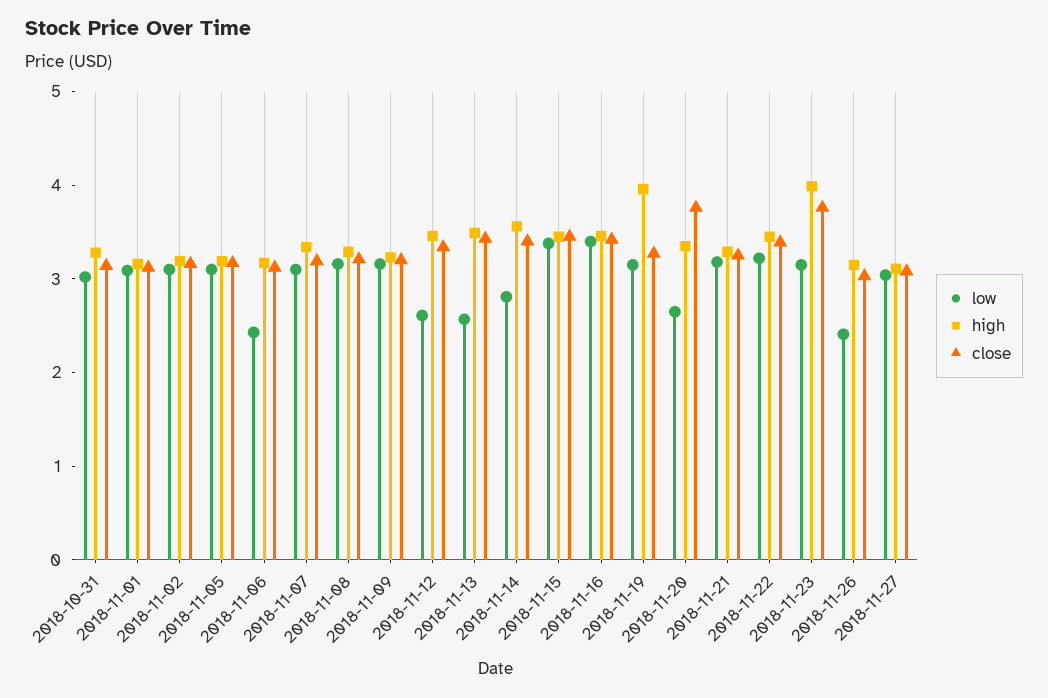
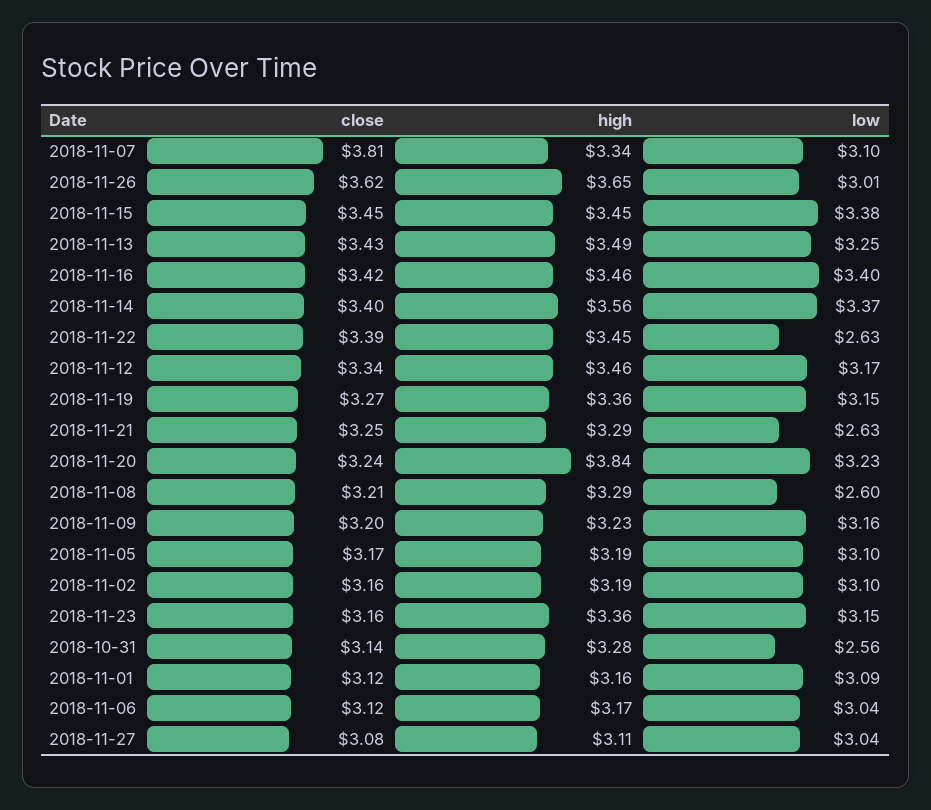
  {
    "low": {
-     "2018-10-31": 3,
+     "2018-10-31": 2.56,
      "2018-11-01": 3.09,
      "2018-11-02": 3.1,
      "2018-11-05": 3.1,
-     "2018-11-06": 2.4,
+     "2018-11-06": 3.04,
      "2018-11-07": 3.1,
-     "2018-11-08": 3.2,
+     "2018-11-08": 2.6,
      "2018-11-09": 3.16,
-     "2018-11-12": 2.6,
+     "2018-11-12": 3.17,
-     "2018-11-13": 2.6,
+     "2018-11-13": 3.25,
-     "2018-11-14": 2.8,
+     "2018-11-14": 3.37,
      "2018-11-15": 3.38,
      "2018-11-16": 3.4,
      "2018-11-19": 3.15,
-     "2018-11-20": 2.6,
+     "2018-11-20": 3.23,
-     "2018-11-21": 3.2,
+     "2018-11-21": 2.63,
-     "2018-11-22": 3.2,
+     "2018-11-22": 2.63,
      "2018-11-23": 3.15,
-     "2018-11-26": 2.4,
+     "2018-11-26": 3.01,
      "2018-11-27": 3.04
    },
    "high": {
      "2018-10-31": 3.28,
      "2018-11-01": 3.16,
      "2018-11-02": 3.19,
      "2018-11-05": 3.19,
      "2018-11-06": 3.17,
      "2018-11-07": 3.34,
      "2018-11-08": 3.29,
      "2018-11-09": 3.23,
      "2018-11-12": 3.46,
      "2018-11-13": 3.49,
      "2018-11-14": 3.56,
      "2018-11-15": 3.45,
      "2018-11-16": 3.46,
-     "2018-11-19": 4,
+     "2018-11-19": 3.36,
-     "2018-11-20": 3.4,
+     "2018-11-20": 3.84,
      "2018-11-21": 3.29,
      "2018-11-22": 3.45,
-     "2018-11-23": 4,
+     "2018-11-23": 3.36,
-     "2018-11-26": 3.2,
+     "2018-11-26": 3.65,
      "2018-11-27": 3.11
    },
    "close": {
      "2018-10-31": 3.14,
      "2018-11-01": 3.12,
      "2018-11-02": 3.16,
      "2018-11-05": 3.17,
      "2018-11-06": 3.12,
-     "2018-11-07": 3.2,
+     "2018-11-07": 3.81,
      "2018-11-08": 3.21,
      "2018-11-09": 3.2,
      "2018-11-12": 3.34,
      "2018-11-13": 3.43,
      "2018-11-14": 3.4,
      "2018-11-15": 3.45,
      "2018-11-16": 3.42,
      "2018-11-19": 3.27,
-     "2018-11-20": 3.8,
+     "2018-11-20": 3.24,
      "2018-11-21": 3.25,
      "2018-11-22": 3.39,
-     "2018-11-23": 3.8,
+     "2018-11-23": 3.16,
-     "2018-11-26": 3,
+     "2018-11-26": 3.62,
      "2018-11-27": 3.08
    }
  }

